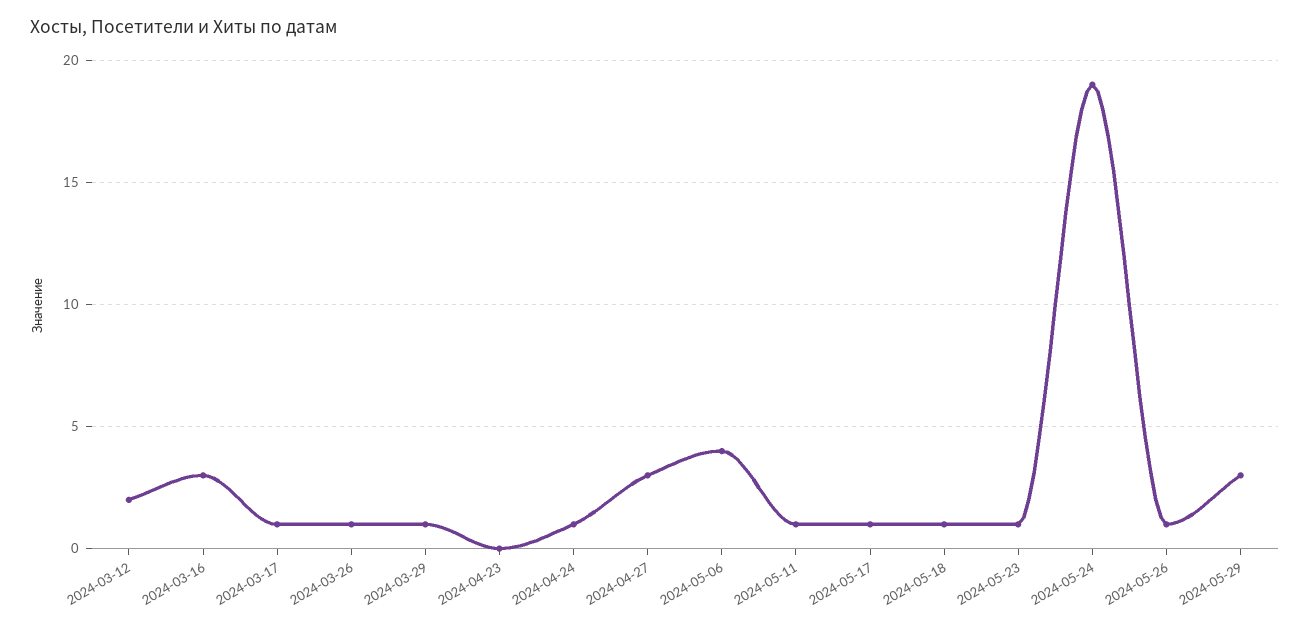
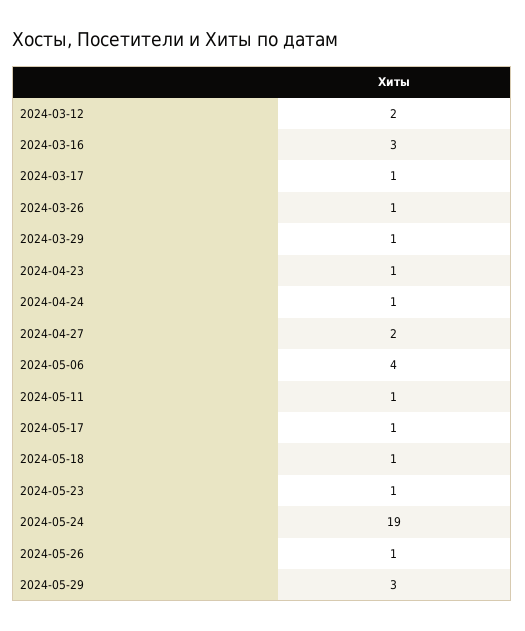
  {
    "2024-03-12": 2,
    "2024-03-16": 3,
    "2024-03-17": 1,
    "2024-03-26": 1,
    "2024-03-29": 1,
-   "2024-04-23": 0,
+   "2024-04-23": 1,
    "2024-04-24": 1,
-   "2024-04-27": 3,
+   "2024-04-27": 2,
    "2024-05-06": 4,
    "2024-05-11": 1,
    "2024-05-17": 1,
    "2024-05-18": 1,
    "2024-05-23": 1,
    "2024-05-24": 19,
    "2024-05-26": 1,
    "2024-05-29": 3
  }

